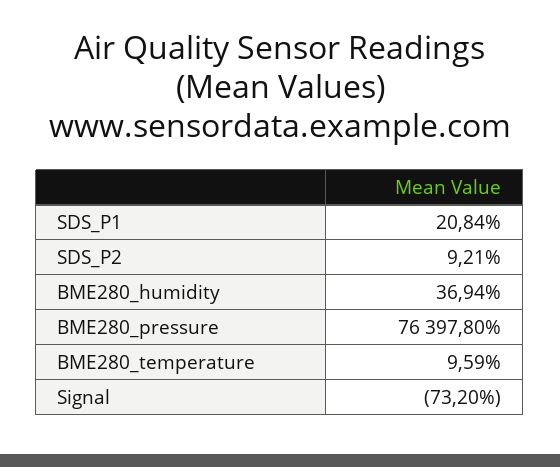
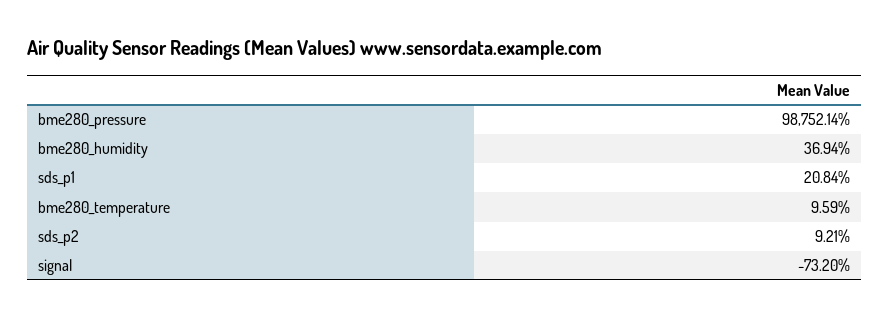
  {
    "SDS_P1": 20.84,
    "SDS_P2": 9.21,
    "BME280_humidity": 36.94,
-   "BME280_pressure": 76397.8,
+   "BME280_pressure": 98752.14,
    "BME280_temperature": 9.59,
    "Signal": -73.2
  }

